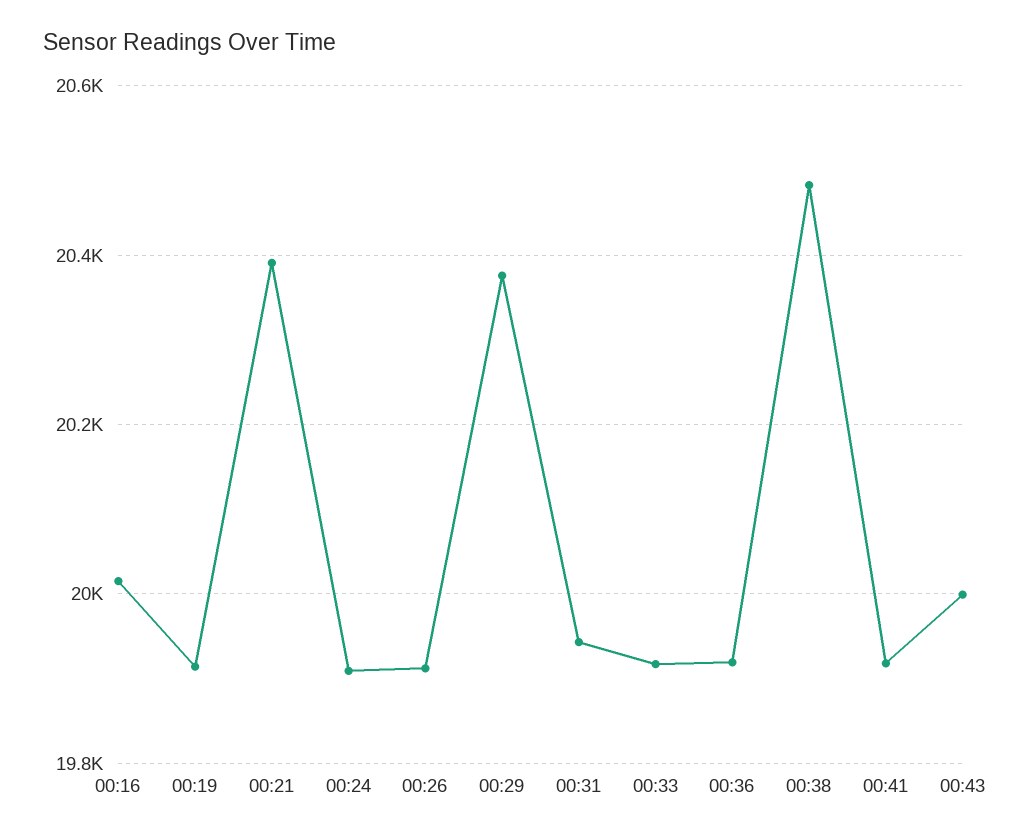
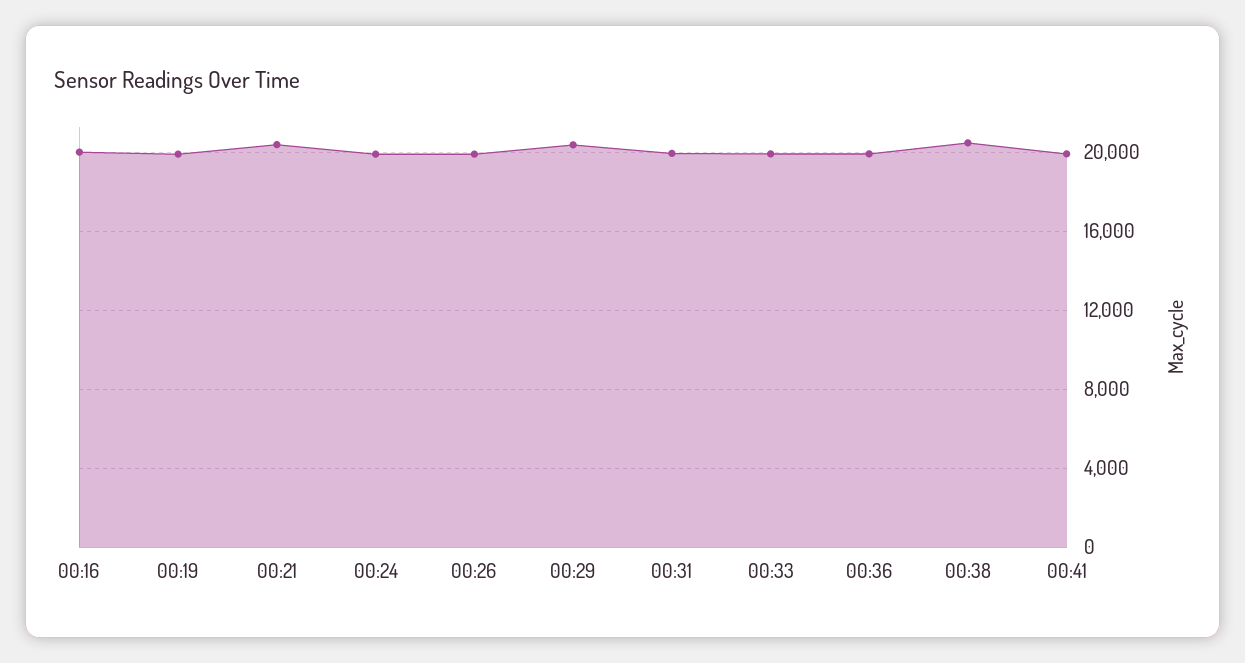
  {
    "00:16": 20020,
    "00:19": 19920,
    "00:21": 20400,
    "00:24": 19900,
    "00:26": 19920,
    "00:29": 20380,
    "00:31": 19940,
    "00:33": 19920,
    "00:36": 19920,
    "00:38": 20480,
-   "00:41": 19920,
+   "00:41": 19920
-   "00:43": 20000
  }

